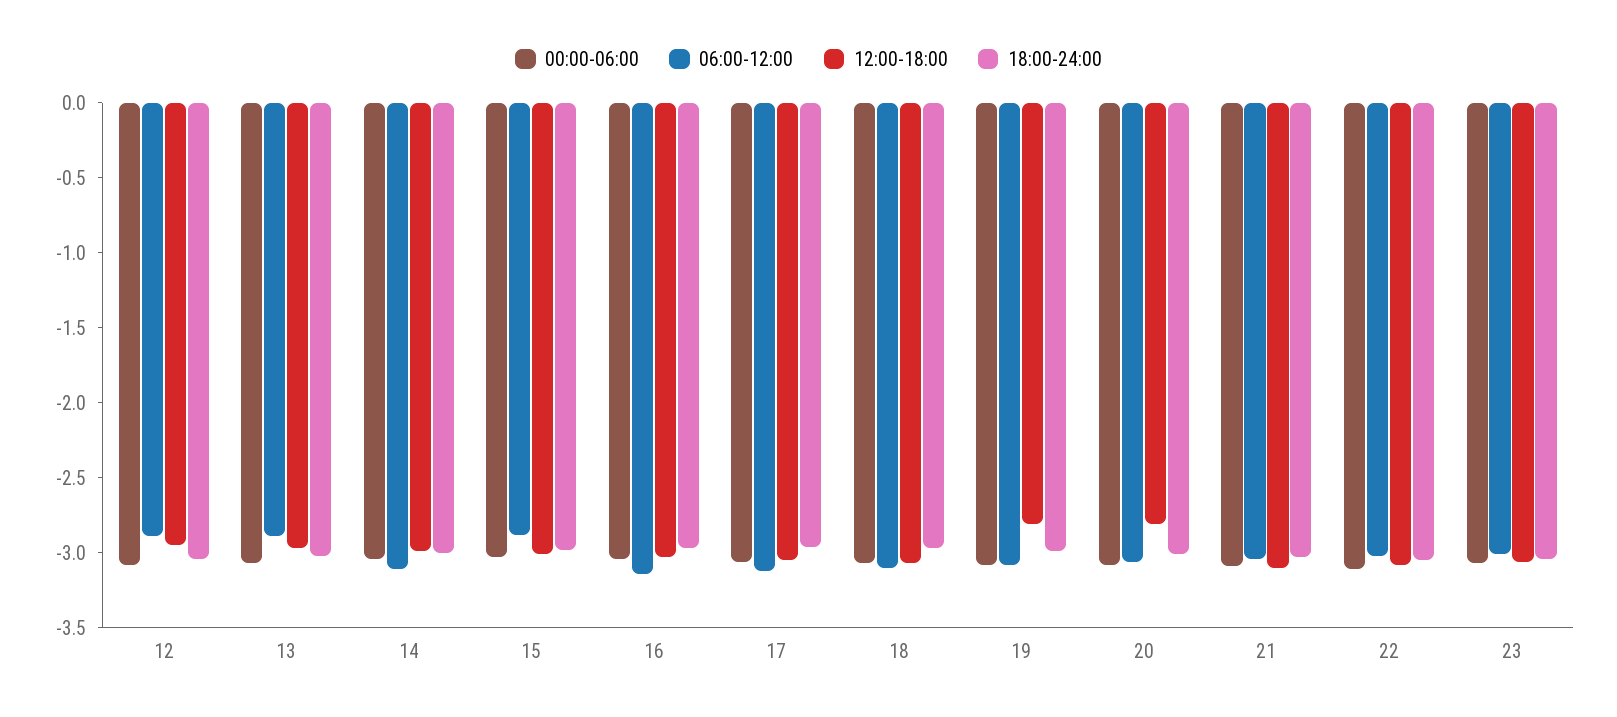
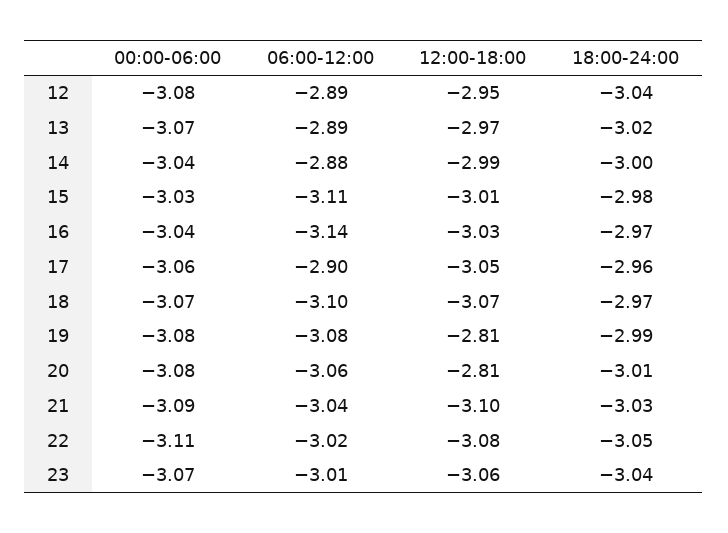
  {
    "00:00-06:00": {
      "12": -3.08,
      "13": -3.07,
      "14": -3.04,
      "15": -3.03,
      "16": -3.04,
      "17": -3.06,
      "18": -3.07,
      "19": -3.08,
      "20": -3.08,
      "21": -3.09,
      "22": -3.11,
      "23": -3.07
    },
    "06:00-12:00": {
      "12": -2.89,
      "13": -2.89,
-     "14": -3.1,
+     "14": -2.88,
-     "15": -2.9,
+     "15": -3.11,
      "16": -3.14,
-     "17": -3.1,
+     "17": -2.9,
      "18": -3.1,
      "19": -3.08,
      "20": -3.06,
      "21": -3.04,
      "22": -3.02,
      "23": -3.01
    },
    "12:00-18:00": {
      "12": -2.95,
      "13": -2.97,
      "14": -2.99,
      "15": -3.01,
      "16": -3.03,
      "17": -3.05,
      "18": -3.07,
      "19": -2.81,
      "20": -2.81,
      "21": -3.1,
      "22": -3.08,
      "23": -3.06
    },
    "18:00-24:00": {
      "12": -3.04,
      "13": -3.02,
      "14": -3,
      "15": -2.98,
      "16": -2.97,
      "17": -2.96,
      "18": -2.97,
      "19": -2.99,
      "20": -3.01,
      "21": -3.03,
      "22": -3.05,
      "23": -3.04
    }
  }

